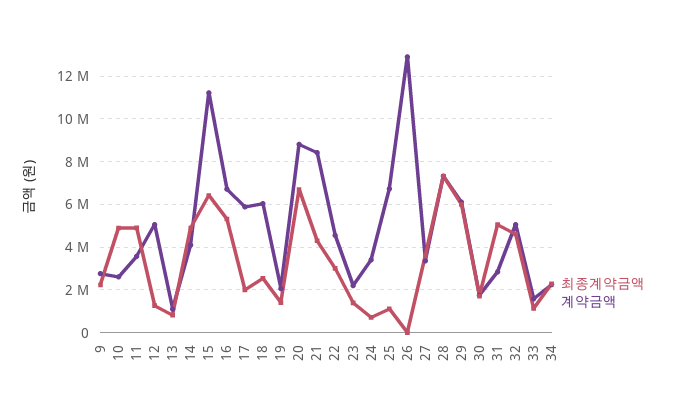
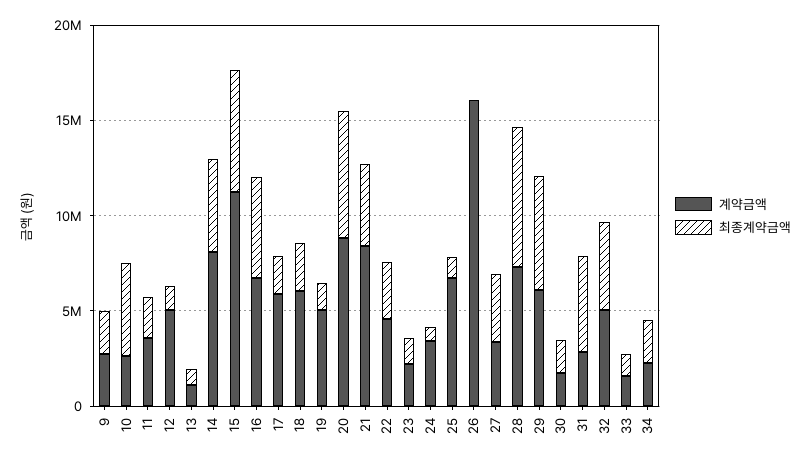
  {
    "최종계약금액": {
      "9": 2000000,
      "10": 5000000,
-     "11": 5000000,
+     "11": 2000000,
      "12": 1500000,
      "13": 1000000,
      "14": 5000000,
      "15": 6500000,
      "16": 5500000,
      "17": 2000000,
      "18": 2500000,
      "19": 1500000,
      "20": 6500000,
      "21": 4500000,
      "22": 3000000,
      "23": 1500000,
      "24": 500000,
      "25": 1000000,
      "26": 0,
      "27": 3500000,
      "28": 7500000,
      "29": 6000000,
      "30": 1500000,
      "31": 5000000,
      "32": 4500000,
      "33": 1000000,
      "34": 2500000
    },
    "계약금액": {
      "9": 3000000,
      "10": 2500000,
      "11": 3500000,
      "12": 5000000,
      "13": 1000000,
-     "14": 4000000,
+     "14": 8000000,
      "15": 11000000,
      "16": 6500000,
      "17": 6000000,
      "18": 6000000,
-     "19": 2000000,
+     "19": 5000000,
      "20": 9000000,
      "21": 8500000,
      "22": 4500000,
      "23": 2000000,
      "24": 3500000,
      "25": 6500000,
-     "26": 13000000,
+     "26": 16000000,
      "27": 3500000,
      "28": 7500000,
      "29": 6000000,
      "30": 1500000,
      "31": 3000000,
      "32": 5000000,
      "33": 1500000,
      "34": 2000000
    }
  }

